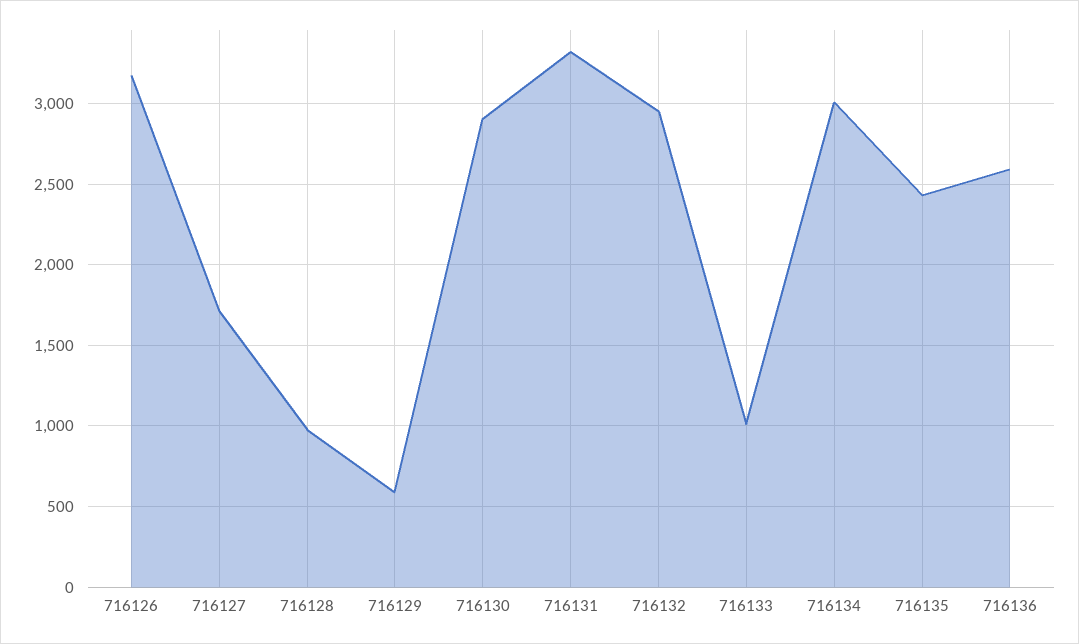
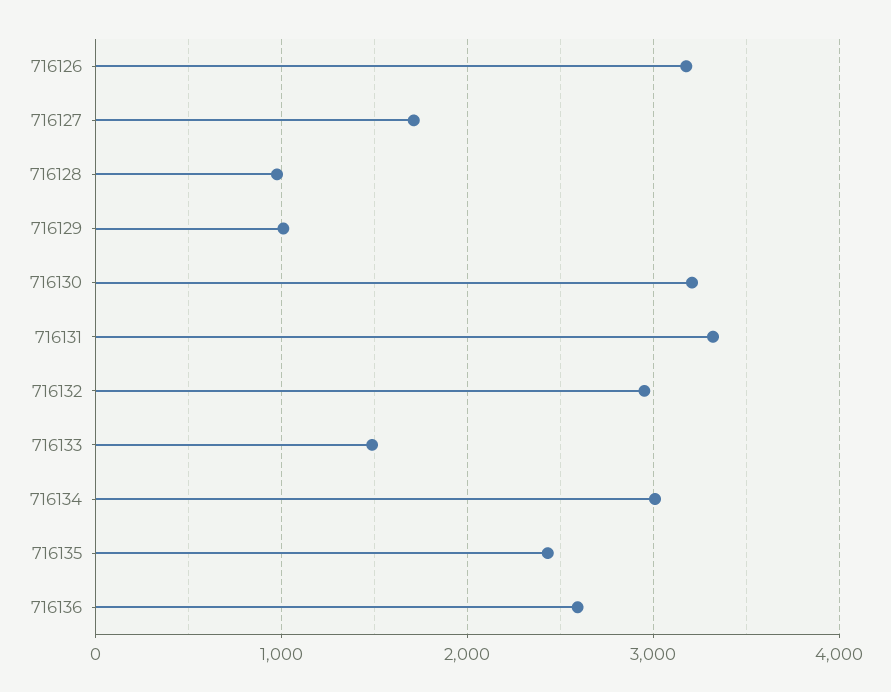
  {
    "716126": 3200,
    "716127": 1700,
    "716128": 1000,
-   "716129": 600,
+   "716129": 1000,
-   "716130": 2900,
+   "716130": 3200,
    "716131": 3300,
    "716132": 2950,
-   "716133": 1000,
+   "716133": 1500,
    "716134": 3000,
    "716135": 2450,
    "716136": 2600
  }

